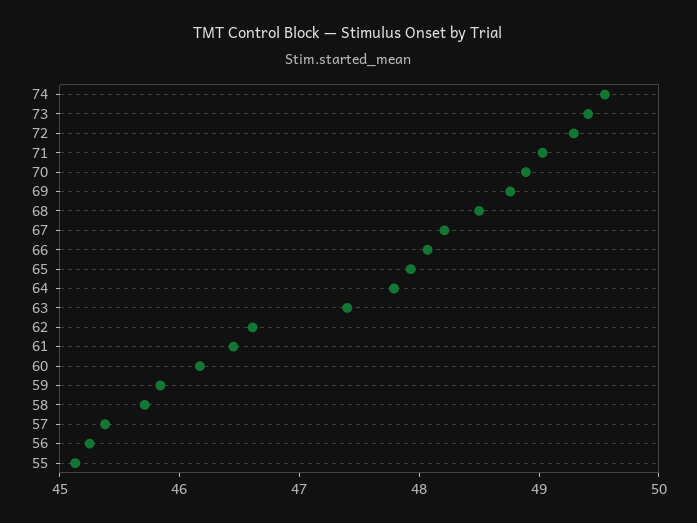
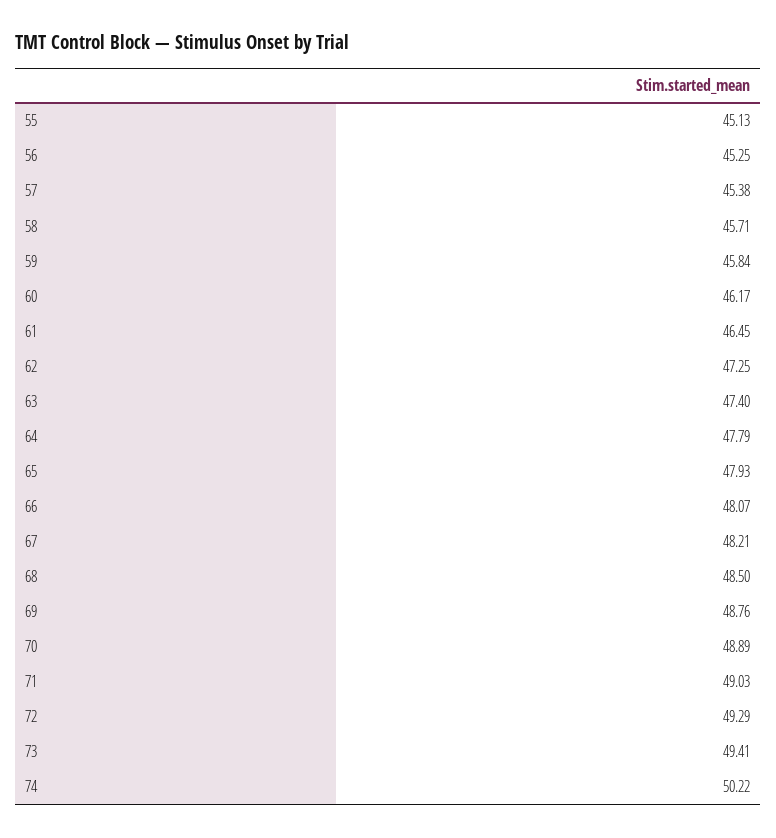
  {
-   "74": 49.6,
+   "74": 50.22,
    "73": 49.41,
    "72": 49.29,
    "71": 49.03,
    "70": 48.89,
    "69": 48.76,
    "68": 48.5,
    "67": 48.21,
    "66": 48.07,
    "65": 47.93,
    "64": 47.79,
    "63": 47.4,
-   "62": 46.6,
+   "62": 47.25,
    "61": 46.45,
    "60": 46.17,
    "59": 45.84,
    "58": 45.71,
    "57": 45.38,
    "56": 45.25,
    "55": 45.13
  }

